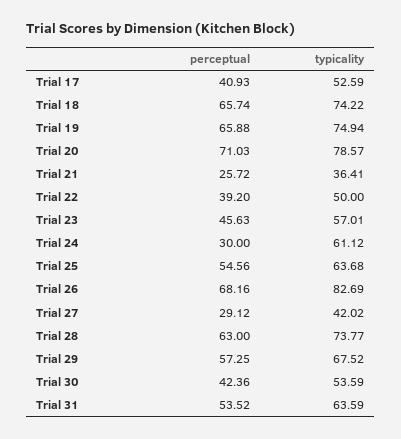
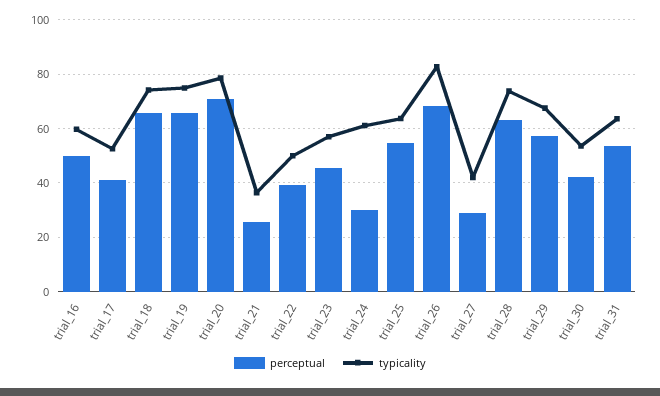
  {
    "perceptual": {
      "Trial 17": 40.93,
      "Trial 18": 65.74,
      "Trial 19": 65.88,
      "Trial 20": 71.03,
      "Trial 21": 25.72,
      "Trial 22": 39.2,
      "Trial 23": 45.63,
      "Trial 24": 30,
      "Trial 25": 54.56,
      "Trial 26": 68.16,
      "Trial 27": 29.12,
      "Trial 28": 63,
      "Trial 29": 57.25,
      "Trial 30": 42.36,
-     "Trial 31": 53.52
+     "Trial 31": 53.52,
+     "trial_16": 50
    },
    "typicality": {
      "Trial 17": 52.59,
      "Trial 18": 74.22,
      "Trial 19": 74.94,
      "Trial 20": 78.57,
      "Trial 21": 36.41,
      "Trial 22": 50,
      "Trial 23": 57.01,
      "Trial 24": 61.12,
      "Trial 25": 63.68,
      "Trial 26": 82.69,
      "Trial 27": 42.02,
      "Trial 28": 73.77,
      "Trial 29": 67.52,
      "Trial 30": 53.59,
-     "Trial 31": 63.59
+     "Trial 31": 63.59,
+     "trial_16": 60
    }
  }

